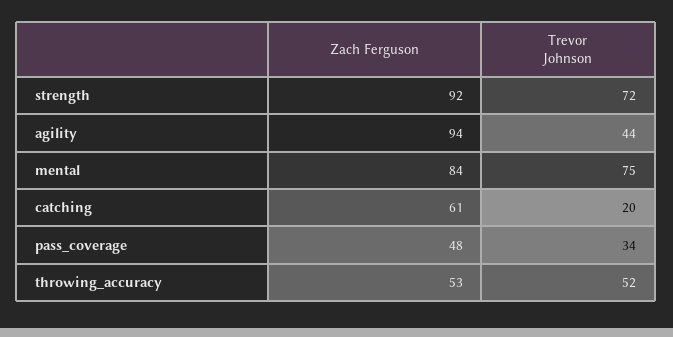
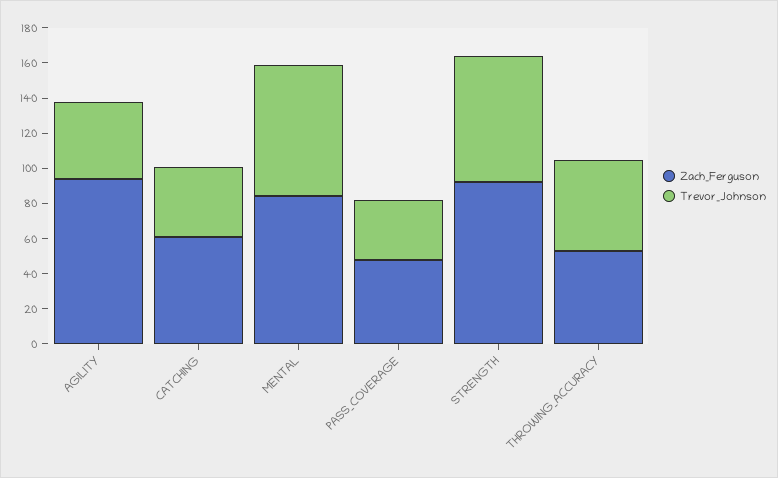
  {
    "Zach Ferguson": {
      "strength": 92,
      "agility": 94,
      "mental": 84,
      "catching": 61,
      "pass_coverage": 48,
      "throwing_accuracy": 53
    },
    "Trevor Johnson": {
      "strength": 72,
      "agility": 44,
      "mental": 75,
-     "catching": 20,
+     "catching": 40,
      "pass_coverage": 34,
      "throwing_accuracy": 52
    }
  }

